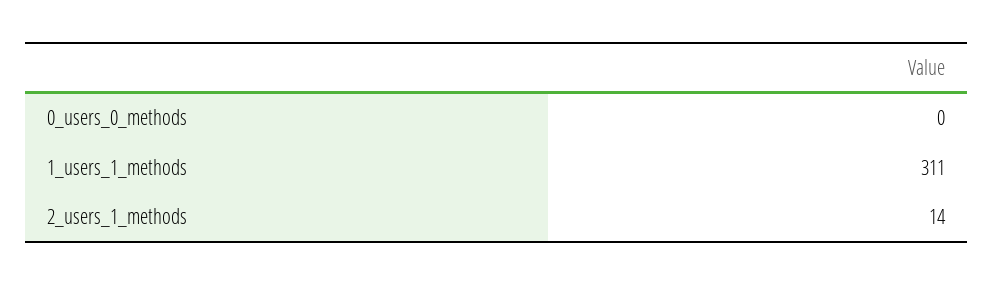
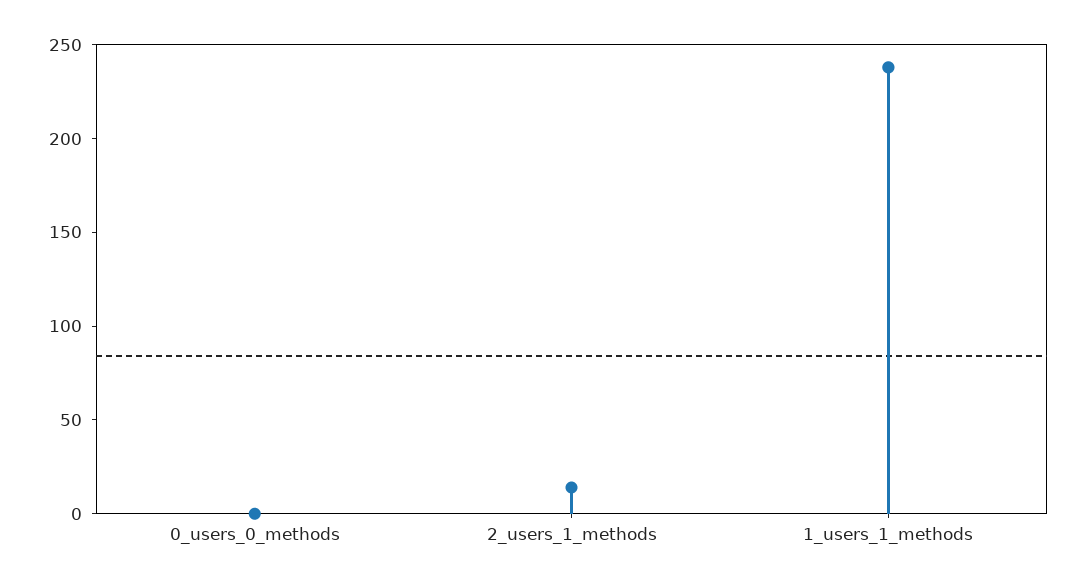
  {
    "0_users_0_methods": 0,
-   "1_users_1_methods": 311,
+   "1_users_1_methods": 240,
    "2_users_1_methods": 14
  }

